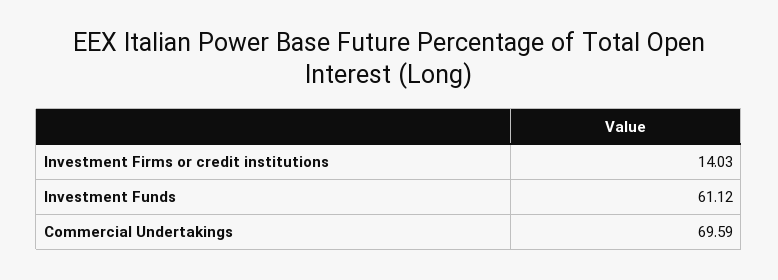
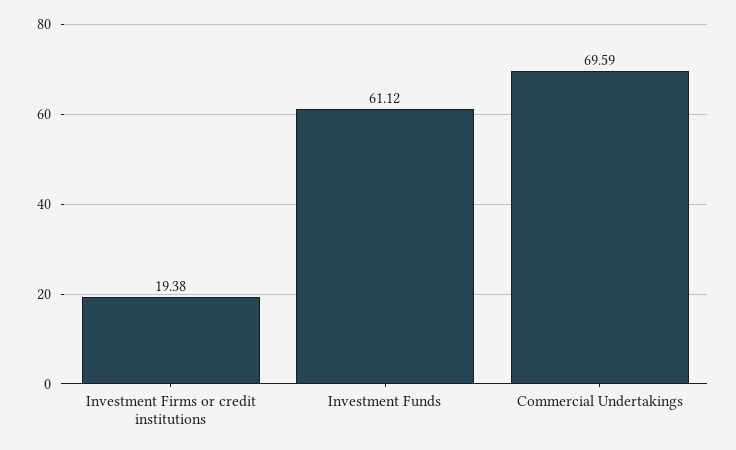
  {
-   "Investment Firms or credit institutions": 14.03,
+   "Investment Firms or credit institutions": 19.38,
    "Investment Funds": 61.12,
    "Commercial Undertakings": 69.59
  }

